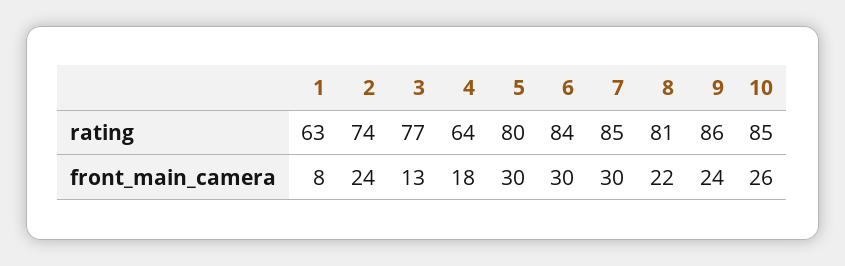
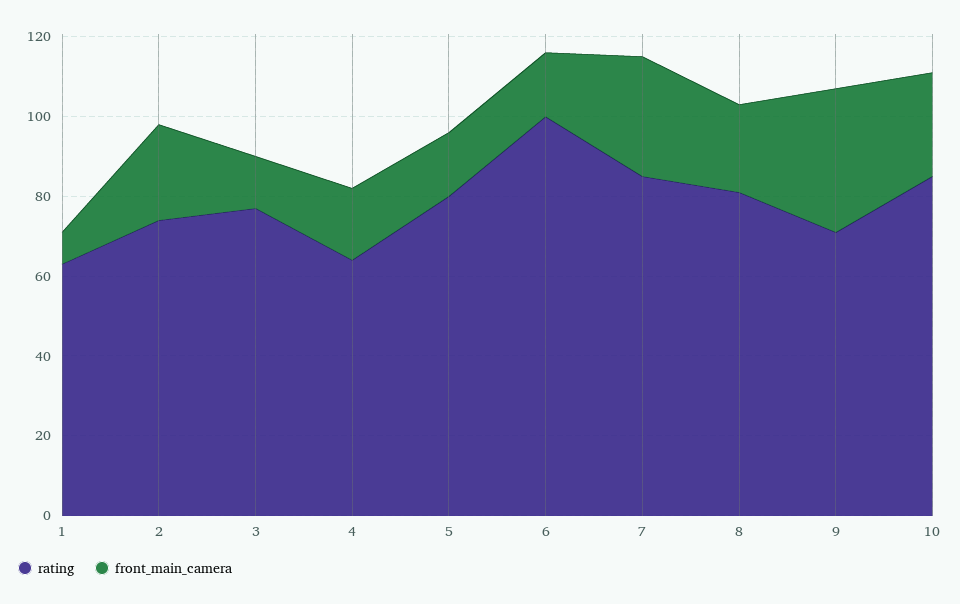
  {
    "rating": {
      "1": 63,
      "2": 74,
      "3": 77,
      "4": 64,
      "5": 80,
-     "6": 84,
+     "6": 100,
      "7": 85,
      "8": 81,
-     "9": 86,
+     "9": 70,
      "10": 85
    },
    "front_main_camera": {
      "1": 8,
      "2": 24,
      "3": 13,
      "4": 18,
-     "5": 30,
+     "5": 15,
-     "6": 30,
+     "6": 15,
      "7": 30,
      "8": 22,
-     "9": 24,
+     "9": 35,
      "10": 26
    }
  }

